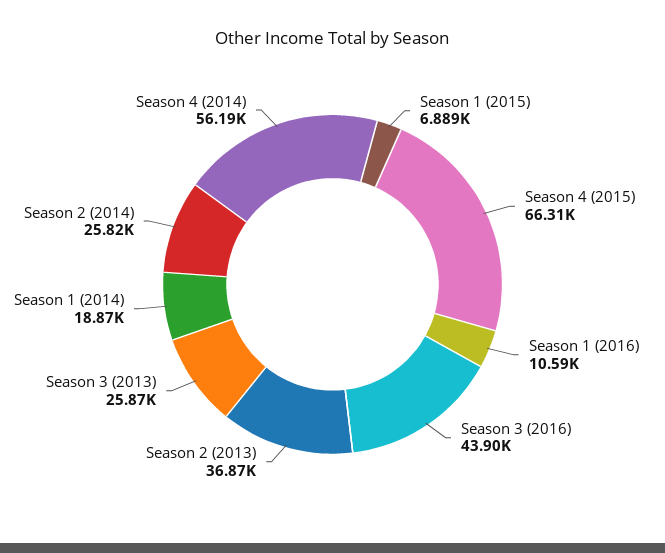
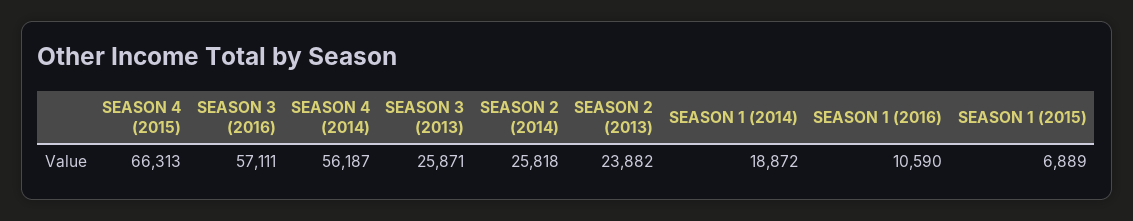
  {
    "Season 1 (2015)": 6889,
    "Season 4 (2015)": 66313,
    "Season 1 (2016)": 10590,
-   "Season 3 (2016)": 43900,
+   "Season 3 (2016)": 57111,
-   "Season 2 (2013)": 36870,
+   "Season 2 (2013)": 23882,
    "Season 3 (2013)": 25871,
    "Season 1 (2014)": 18872,
    "Season 2 (2014)": 25818,
    "Season 4 (2014)": 56187
  }

